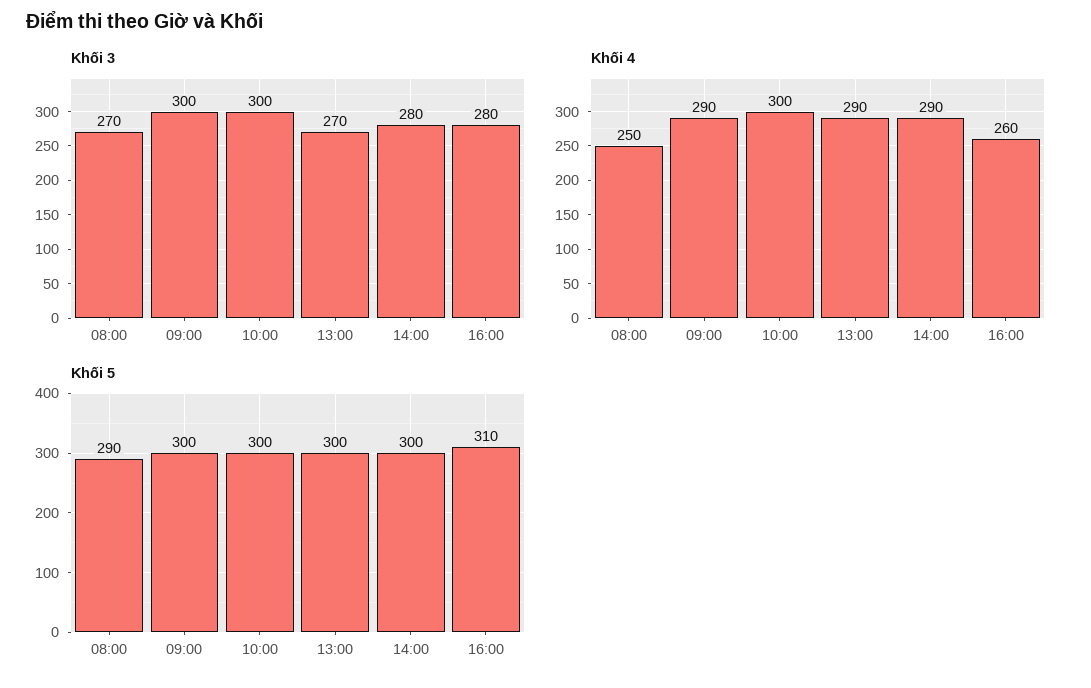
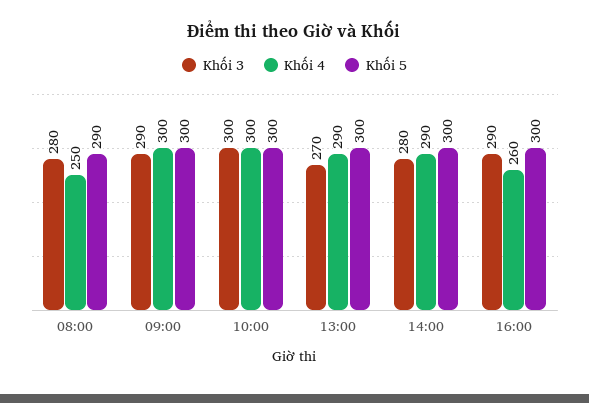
  {
    "Khối 3": {
-     "08:00": 270,
+     "08:00": 280,
-     "09:00": 300,
+     "09:00": 290,
      "10:00": 300,
      "13:00": 270,
      "14:00": 280,
-     "16:00": 280
+     "16:00": 290
    },
    "Khối 4": {
      "08:00": 250,
-     "09:00": 290,
+     "09:00": 300,
      "10:00": 300,
      "13:00": 290,
      "14:00": 290,
      "16:00": 260
    },
    "Khối 5": {
      "08:00": 290,
      "09:00": 300,
      "10:00": 300,
      "13:00": 300,
      "14:00": 300,
-     "16:00": 310
+     "16:00": 300
    }
  }

